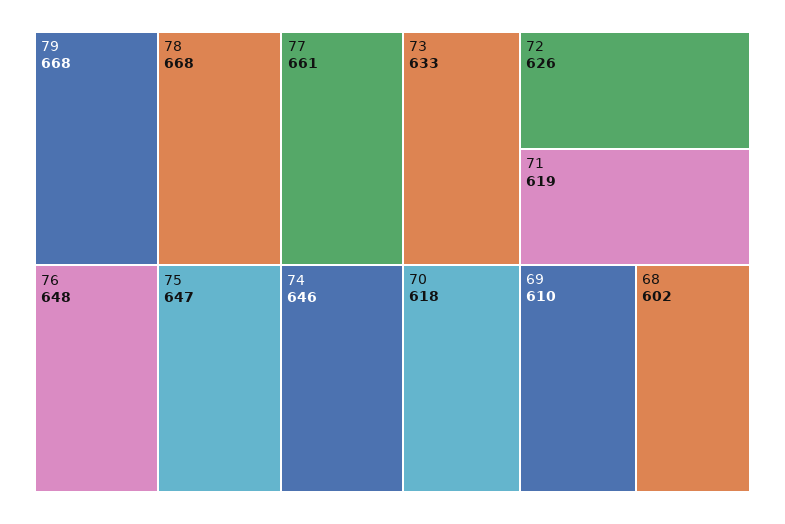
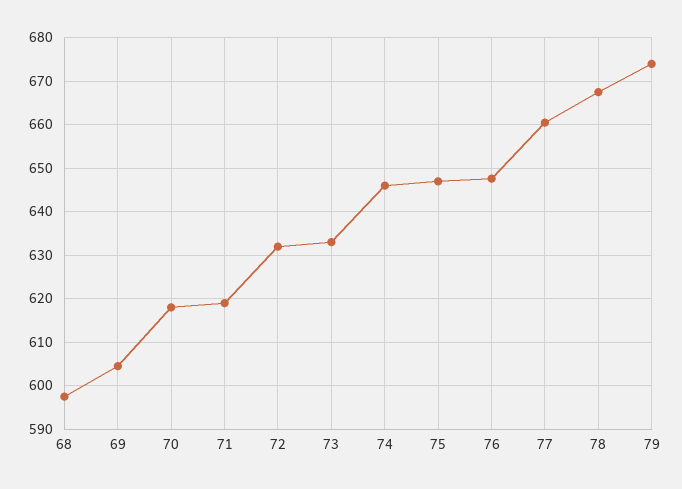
  {
-   "79": 668,
+   "79": 674,
    "78": 668,
    "77": 661,
    "76": 648,
    "75": 647,
    "74": 646,
    "73": 633,
-   "72": 626,
+   "72": 632,
    "71": 619,
    "70": 618,
-   "69": 610,
+   "69": 604,
-   "68": 602
+   "68": 598
  }

